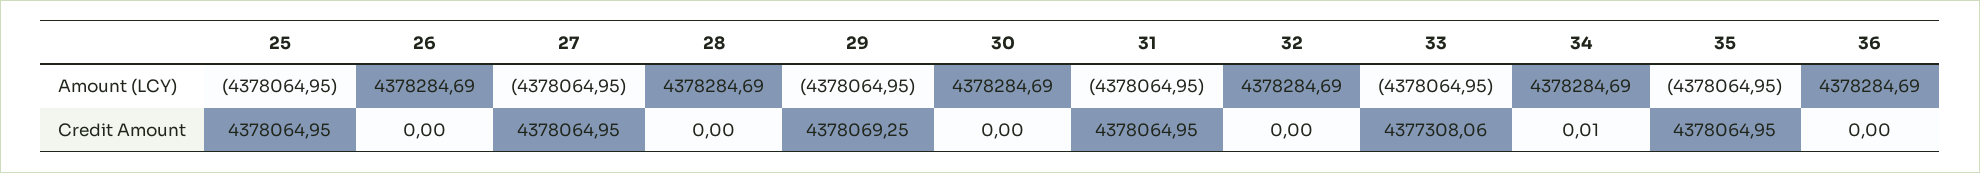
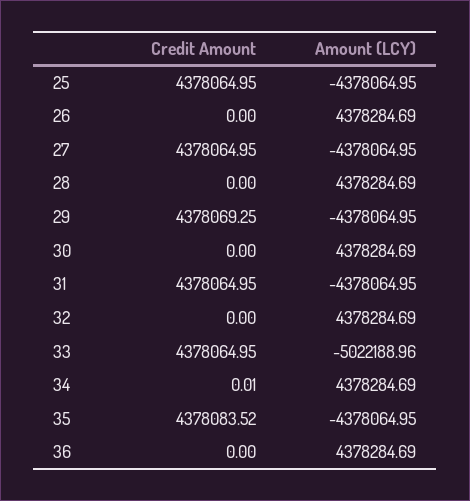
  {
    "25": {
      "Amount (LCY)": -4378064.95,
      "Credit Amount": 4378064.95
    },
    "26": {
      "Amount (LCY)": 4378284.69,
      "Credit Amount": 0
    },
    "27": {
      "Amount (LCY)": -4378064.95,
      "Credit Amount": 4378064.95
    },
    "28": {
      "Amount (LCY)": 4378284.69,
      "Credit Amount": 0
    },
    "29": {
      "Amount (LCY)": -4378064.95,
      "Credit Amount": 4378069.25
    },
    "30": {
      "Amount (LCY)": 4378284.69,
      "Credit Amount": 0
    },
    "31": {
      "Amount (LCY)": -4378064.95,
      "Credit Amount": 4378064.95
    },
    "32": {
      "Amount (LCY)": 4378284.69,
      "Credit Amount": 0
    },
    "33": {
-     "Amount (LCY)": -4378064.95,
+     "Amount (LCY)": -5022188.96,
-     "Credit Amount": 4377308.06
+     "Credit Amount": 4378064.95
    },
    "34": {
      "Amount (LCY)": 4378284.69,
      "Credit Amount": 0.01
    },
    "35": {
      "Amount (LCY)": -4378064.95,
-     "Credit Amount": 4378064.95
+     "Credit Amount": 4378083.52
    },
    "36": {
      "Amount (LCY)": 4378284.69,
      "Credit Amount": 0
    }
  }

